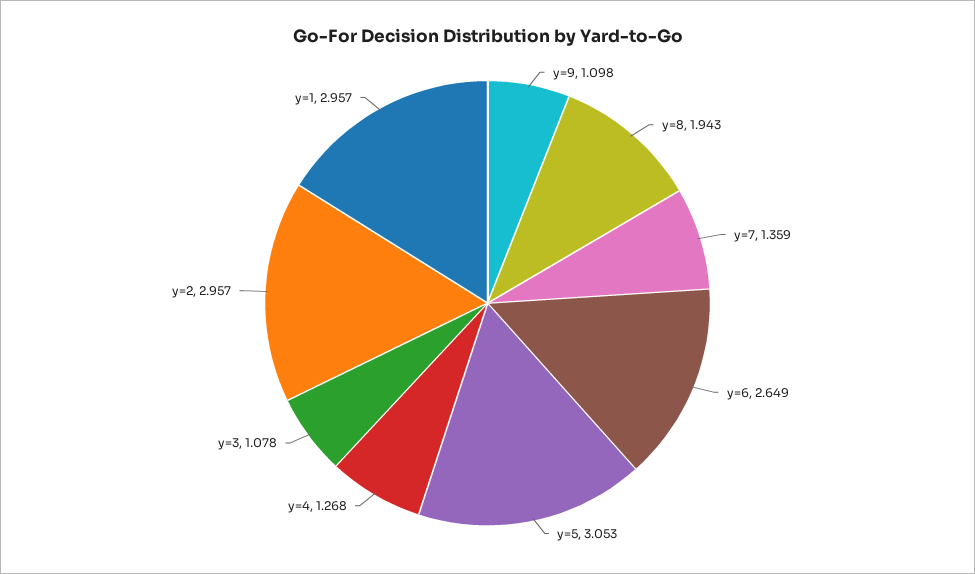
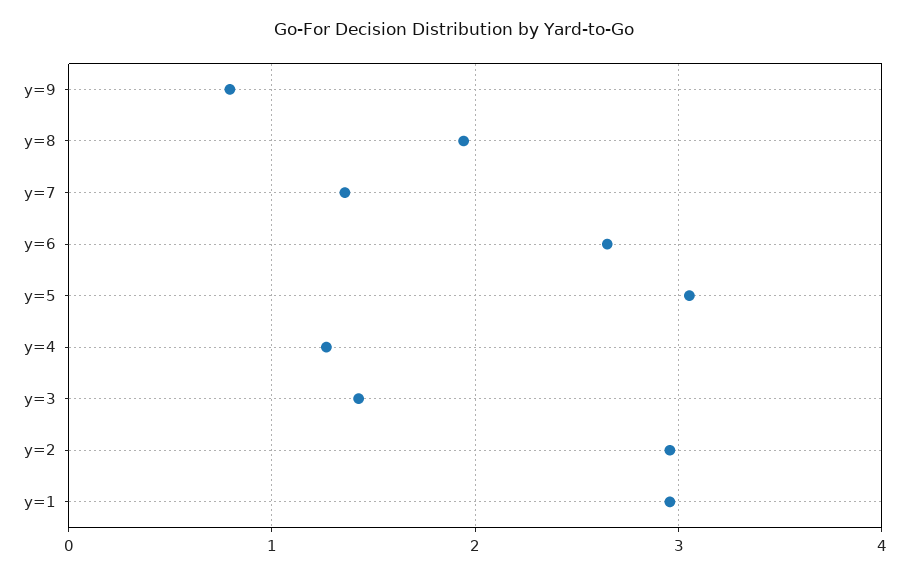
  {
-   "y=9": 1.098,
+   "y=9": 0.8,
    "y=8": 1.943,
    "y=7": 1.359,
    "y=6": 2.649,
    "y=5": 3.053,
    "y=4": 1.268,
-   "y=3": 1.078,
+   "y=3": 1.4,
    "y=2": 2.957,
    "y=1": 2.957
  }

